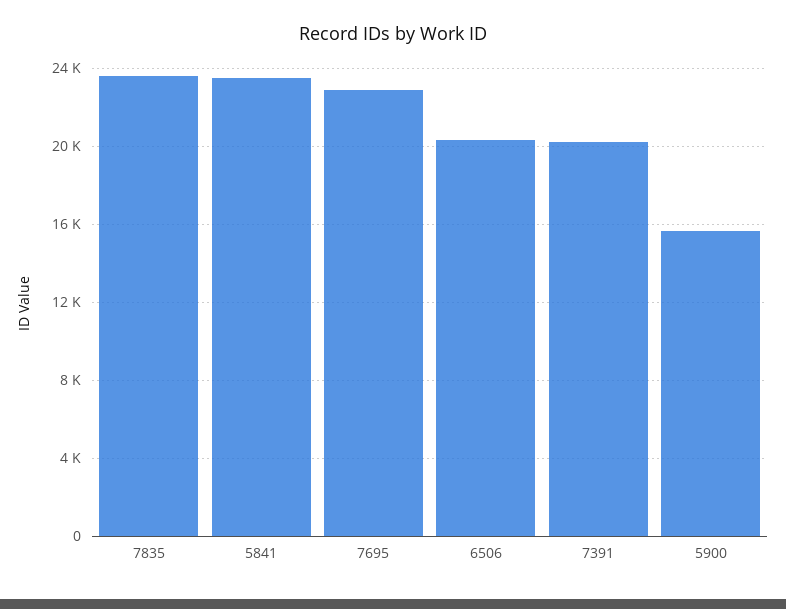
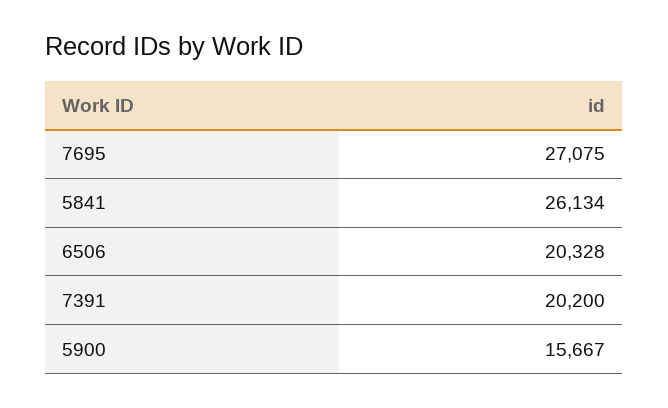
  {
-   "7835": 23500,
-   "5841": 23500,
+   "5841": 26134,
-   "7695": 23000,
+   "7695": 27075,
    "6506": 20328,
    "7391": 20200,
    "5900": 15667
  }

